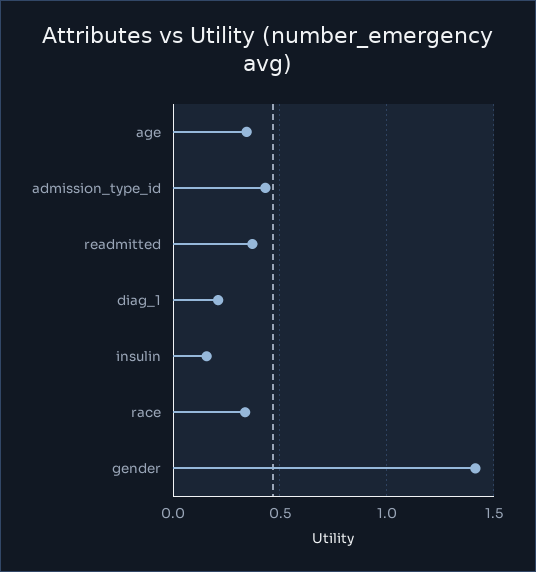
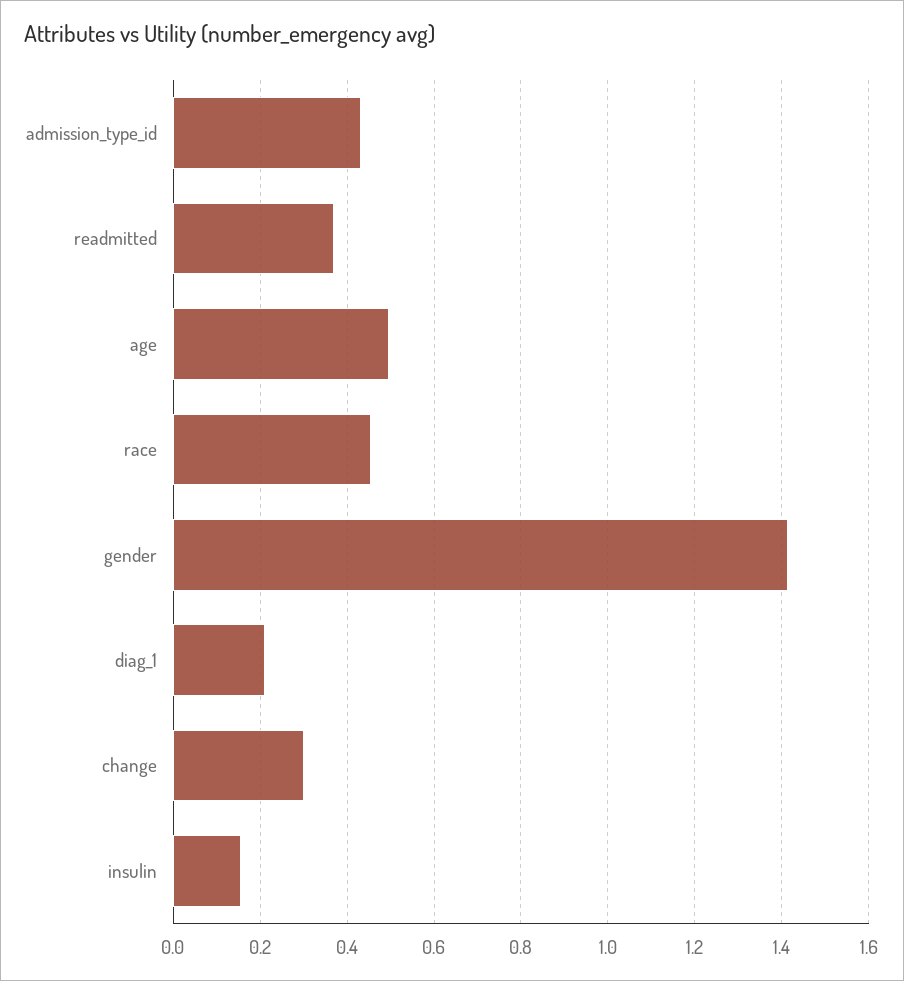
  {
-   "age": 0.35,
+   "age": 0.5,
    "admission_type_id": 0.44,
    "readmitted": 0.38,
    "diag_1": 0.22,
    "insulin": 0.16,
-   "race": 0.35,
+   "race": 0.46,
-   "gender": 1.42
+   "gender": 1.42,
+   "change": 0.3
  }

